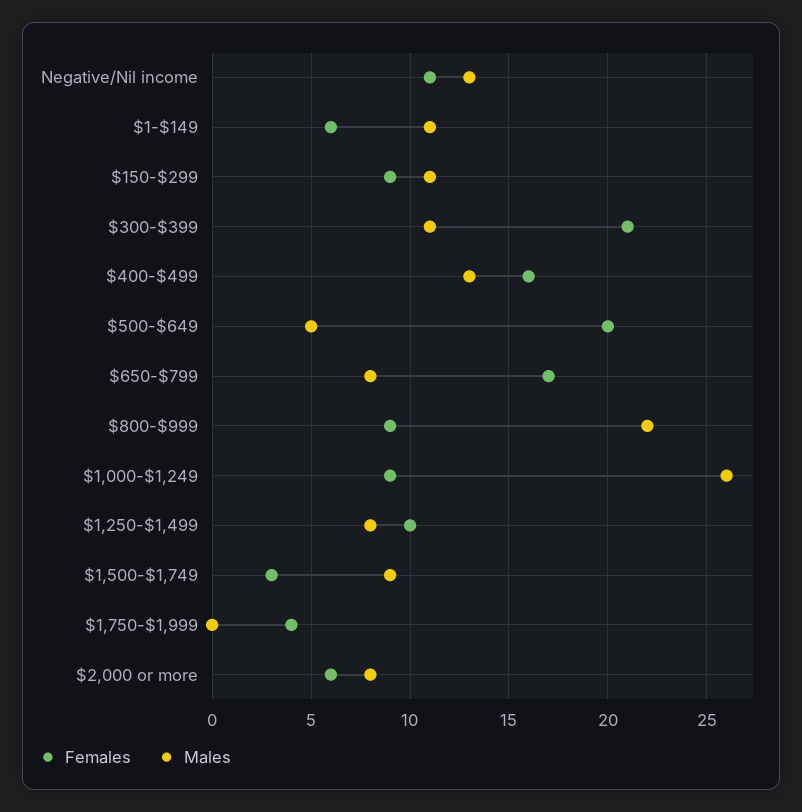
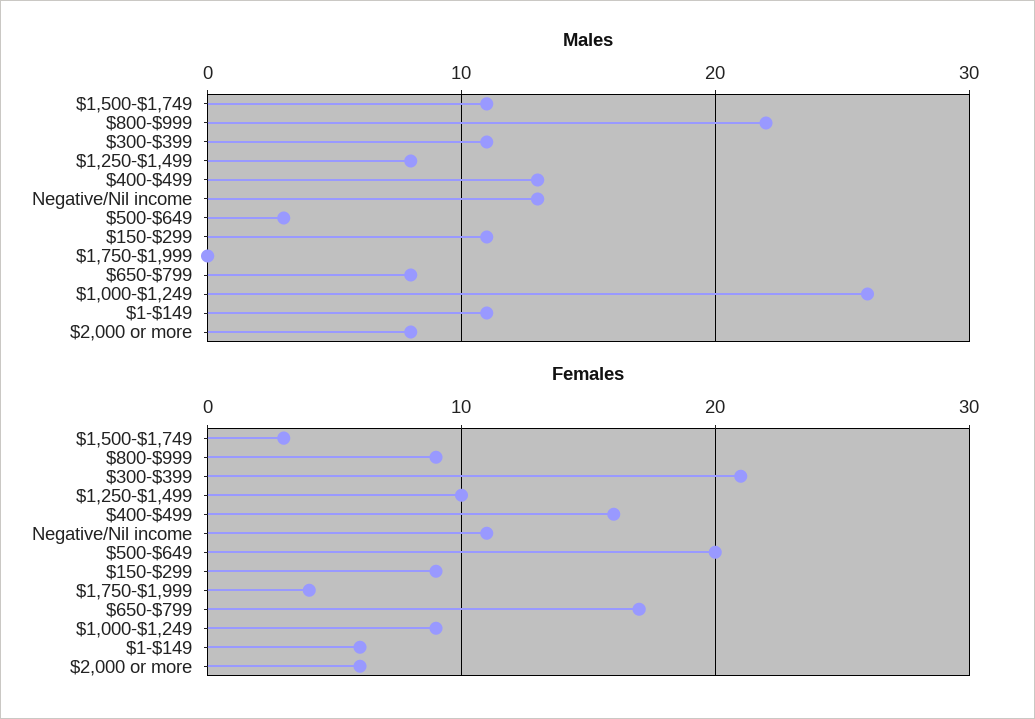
  {
    "Females": {
      "Negative/Nil income": 11,
      "$1-$149": 6,
      "$150-$299": 9,
      "$300-$399": 21,
      "$400-$499": 16,
      "$500-$649": 20,
      "$650-$799": 17,
      "$800-$999": 9,
      "$1,000-$1,249": 9,
      "$1,250-$1,499": 10,
      "$1,500-$1,749": 3,
      "$1,750-$1,999": 4,
      "$2,000 or more": 6
    },
    "Males": {
      "Negative/Nil income": 13,
      "$1-$149": 11,
      "$150-$299": 11,
      "$300-$399": 11,
      "$400-$499": 13,
-     "$500-$649": 5,
+     "$500-$649": 3,
      "$650-$799": 8,
      "$800-$999": 22,
      "$1,000-$1,249": 26,
      "$1,250-$1,499": 8,
-     "$1,500-$1,749": 9,
+     "$1,500-$1,749": 11,
      "$1,750-$1,999": 0,
      "$2,000 or more": 8
    }
  }

